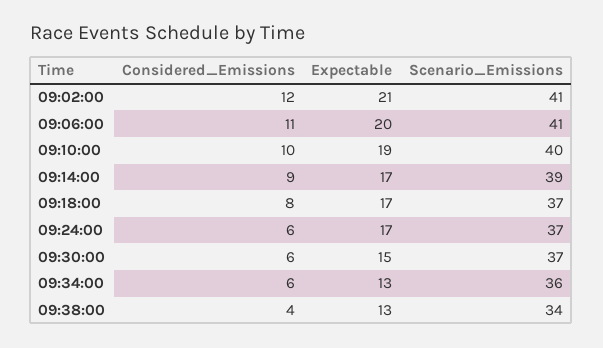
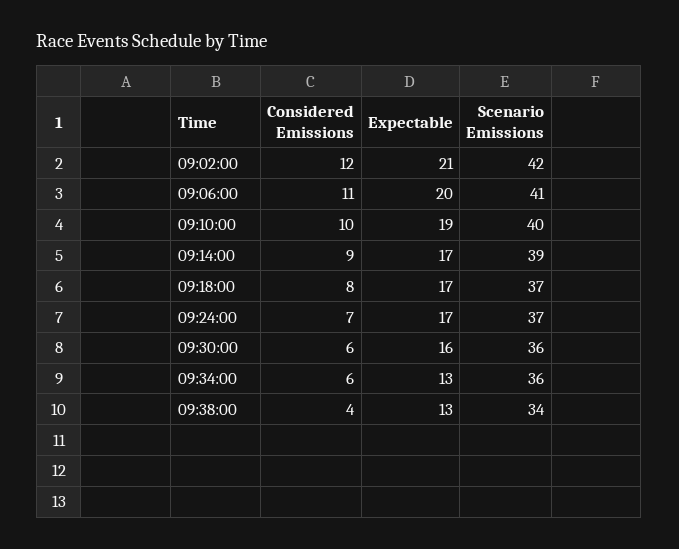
  {
    "Considered_Emissions": {
      "09:02:00": 12,
      "09:06:00": 11,
      "09:10:00": 10,
      "09:14:00": 9,
      "09:18:00": 8,
-     "09:24:00": 6,
+     "09:24:00": 7,
      "09:30:00": 6,
      "09:34:00": 6,
      "09:38:00": 4
    },
    "Expectable": {
      "09:02:00": 21,
      "09:06:00": 20,
      "09:10:00": 19,
      "09:14:00": 17,
      "09:18:00": 17,
      "09:24:00": 17,
-     "09:30:00": 15,
+     "09:30:00": 16,
      "09:34:00": 13,
      "09:38:00": 13
    },
    "Scenario_Emissions": {
-     "09:02:00": 41,
+     "09:02:00": 42,
      "09:06:00": 41,
      "09:10:00": 40,
      "09:14:00": 39,
      "09:18:00": 37,
      "09:24:00": 37,
-     "09:30:00": 37,
+     "09:30:00": 36,
      "09:34:00": 36,
      "09:38:00": 34
    }
  }

